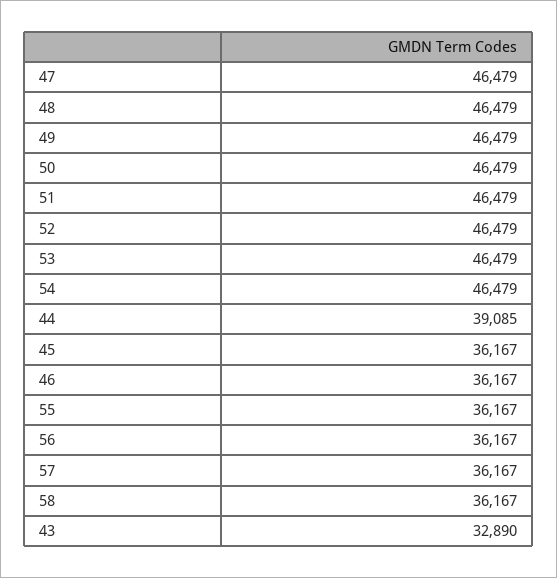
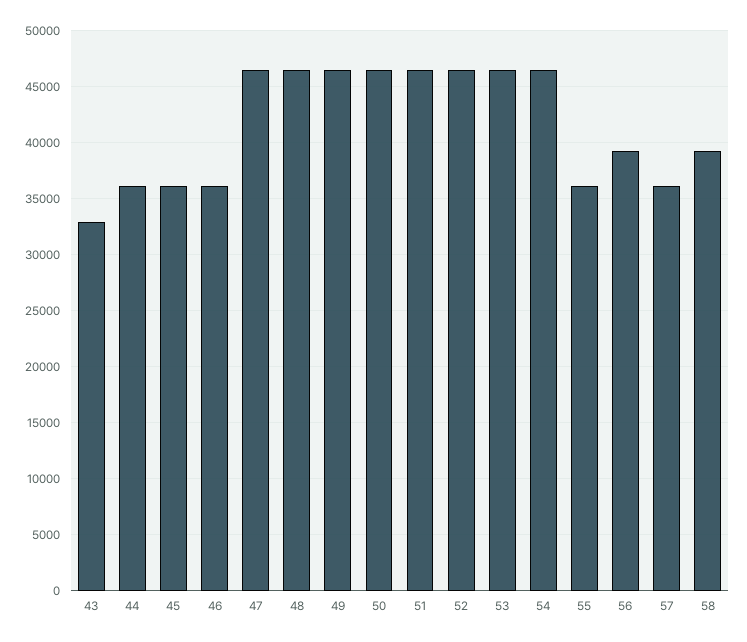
  {
    "47": 46479,
    "48": 46479,
    "49": 46479,
    "50": 46479,
    "51": 46479,
    "52": 46479,
    "53": 46479,
    "54": 46479,
-   "44": 39085,
+   "44": 36000,
    "45": 36167,
    "46": 36167,
    "55": 36167,
-   "56": 36167,
+   "56": 39000,
    "57": 36167,
-   "58": 36167,
+   "58": 39000,
    "43": 32890
  }

